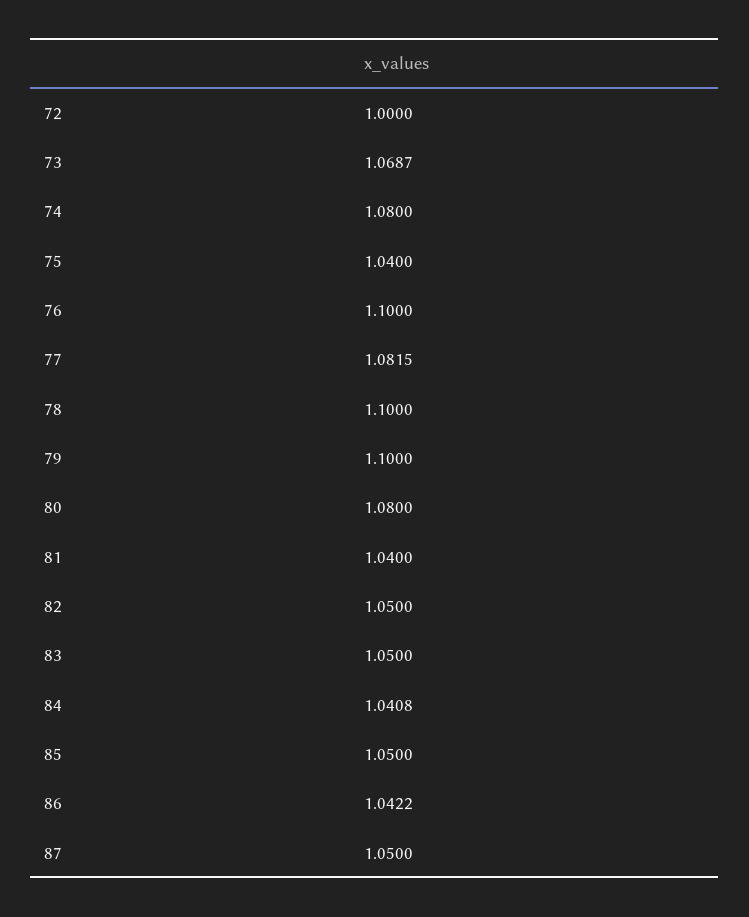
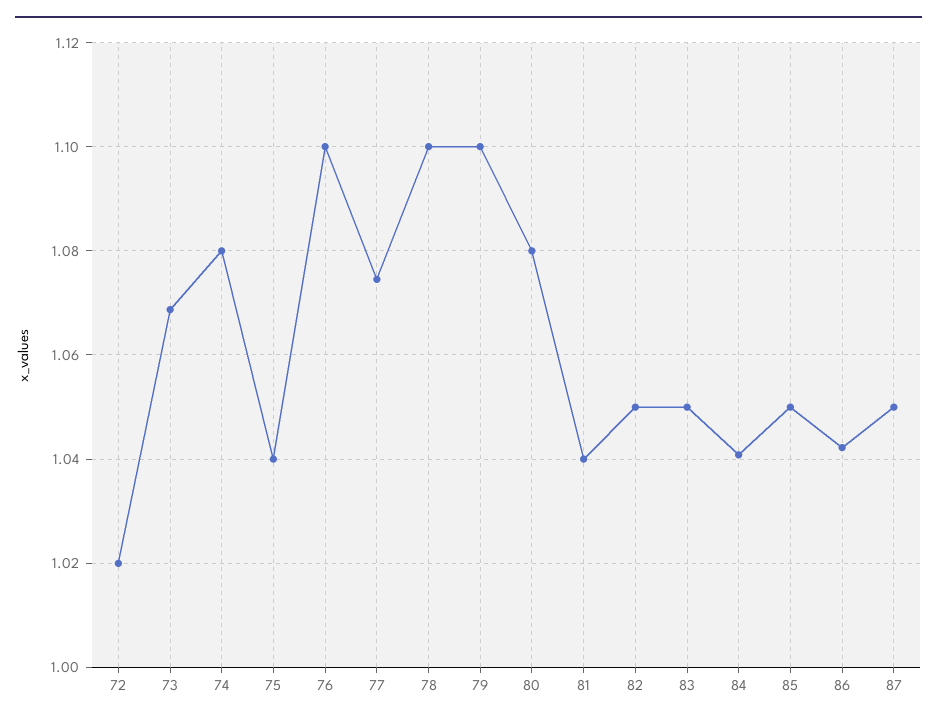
  {
-   "72": 1,
+   "72": 1.02,
    "73": 1.0687,
    "74": 1.08,
    "75": 1.04,
    "76": 1.1,
-   "77": 1.0815,
+   "77": 1.074,
    "78": 1.1,
    "79": 1.1,
    "80": 1.08,
    "81": 1.04,
    "82": 1.05,
    "83": 1.05,
    "84": 1.0408,
    "85": 1.05,
    "86": 1.0422,
    "87": 1.05
  }

